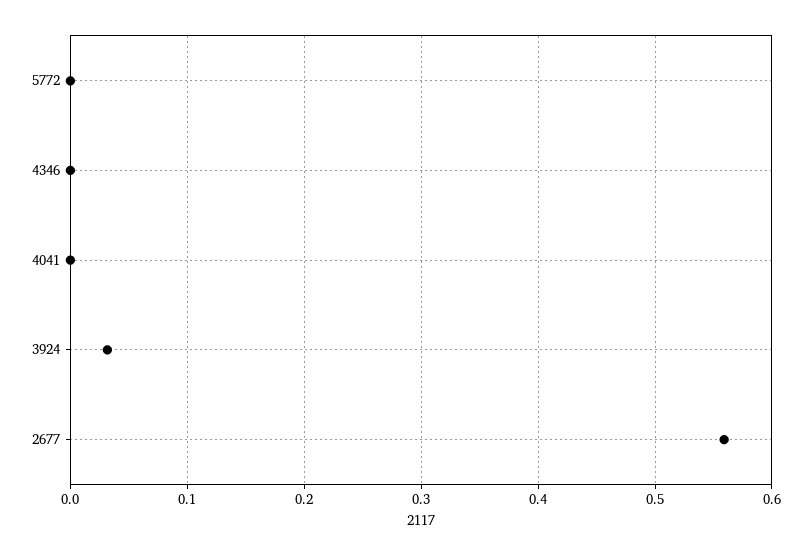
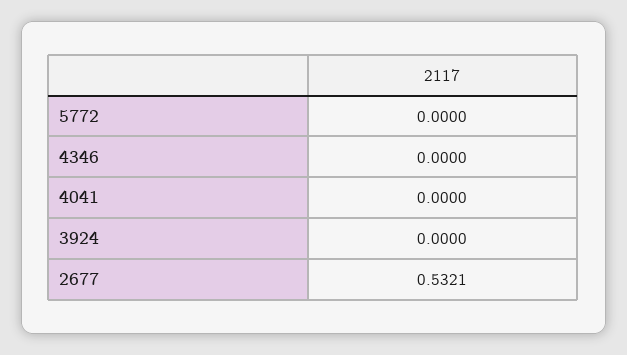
  {
    "5772": 0,
    "4346": 0,
    "4041": 0,
-   "3924": 0.03,
+   "3924": 0,
-   "2677": 0.56
+   "2677": 0.5321
  }

